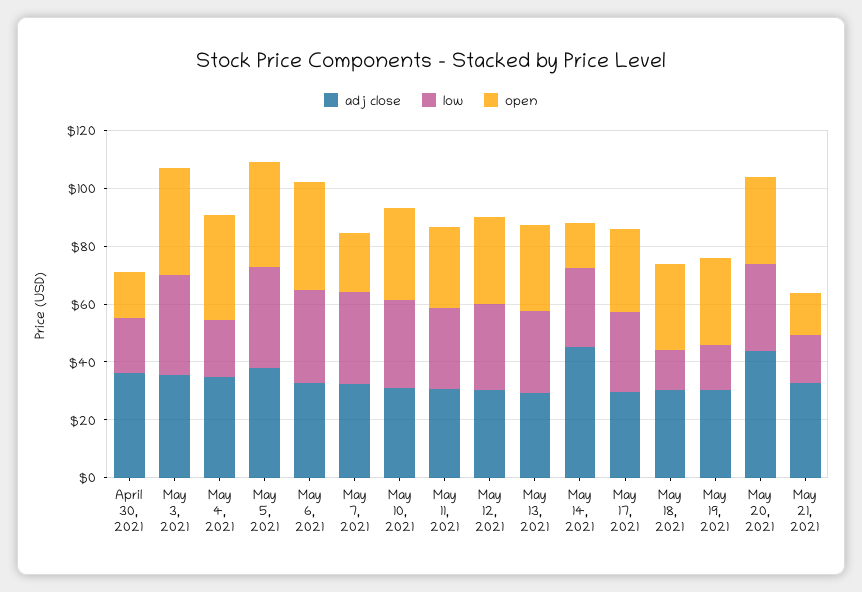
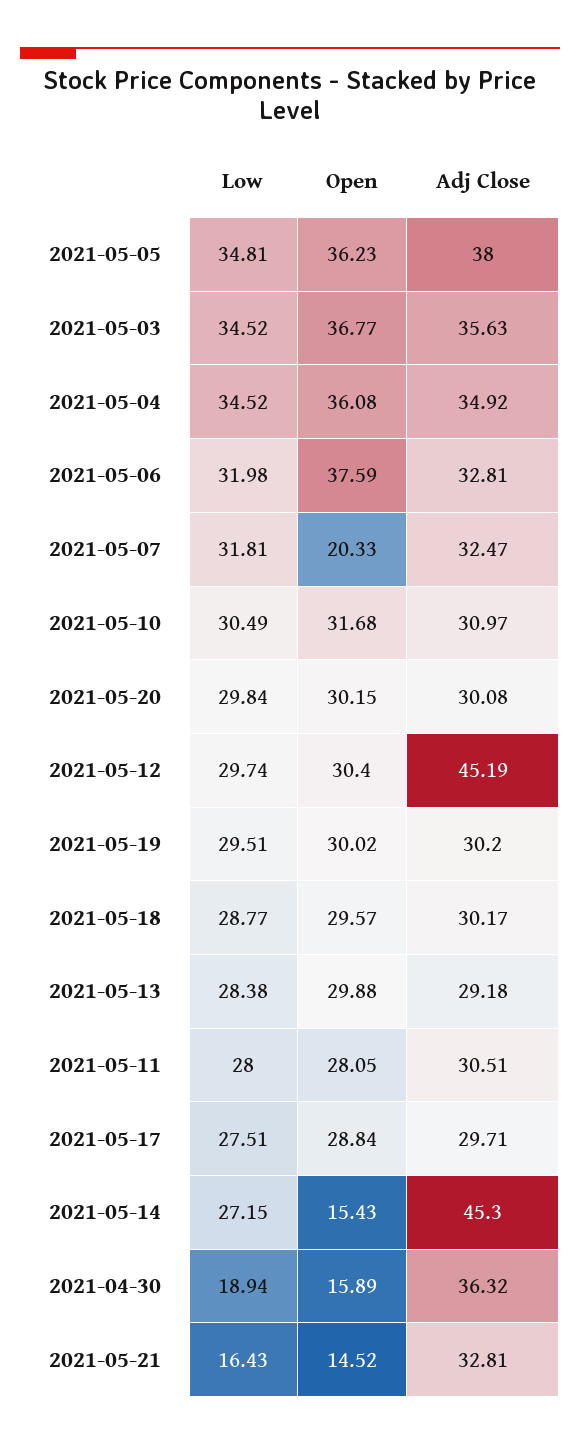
  {
    "adj close": {
      "April 30, 2021": 36.32,
      "May 3, 2021": 35.63,
      "May 4, 2021": 34.92,
      "May 5, 2021": 38,
      "May 6, 2021": 32.81,
      "May 7, 2021": 32.47,
      "May 10, 2021": 30.97,
      "May 11, 2021": 30.51,
-     "May 12, 2021": 30,
+     "May 12, 2021": 45.19,
      "May 13, 2021": 29.18,
      "May 14, 2021": 45.3,
      "May 17, 2021": 29.71,
      "May 18, 2021": 30.17,
      "May 19, 2021": 30.2,
-     "May 20, 2021": 45,
+     "May 20, 2021": 30.08,
      "May 21, 2021": 32.81
    },
    "low": {
      "April 30, 2021": 18.94,
      "May 3, 2021": 34.52,
-     "May 4, 2021": 20,
+     "May 4, 2021": 34.52,
      "May 5, 2021": 34.81,
      "May 6, 2021": 31.98,
      "May 7, 2021": 31.81,
      "May 10, 2021": 30.49,
      "May 11, 2021": 28,
      "May 12, 2021": 29.74,
      "May 13, 2021": 28.38,
      "May 14, 2021": 27.15,
      "May 17, 2021": 27.51,
-     "May 18, 2021": 15,
+     "May 18, 2021": 28.77,
-     "May 19, 2021": 15,
+     "May 19, 2021": 29.51,
      "May 20, 2021": 29.84,
      "May 21, 2021": 16.43
    },
    "open": {
      "April 30, 2021": 15.89,
      "May 3, 2021": 36.77,
      "May 4, 2021": 36.08,
      "May 5, 2021": 36.23,
      "May 6, 2021": 37.59,
      "May 7, 2021": 20.33,
      "May 10, 2021": 31.68,
      "May 11, 2021": 28.05,
      "May 12, 2021": 30.4,
      "May 13, 2021": 29.88,
      "May 14, 2021": 15.43,
      "May 17, 2021": 28.84,
      "May 18, 2021": 29.57,
      "May 19, 2021": 30.02,
      "May 20, 2021": 30.15,
      "May 21, 2021": 14.52
    }
  }

